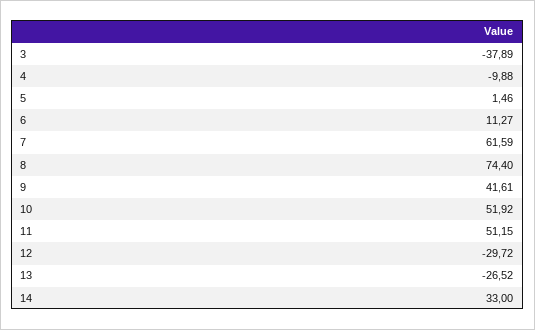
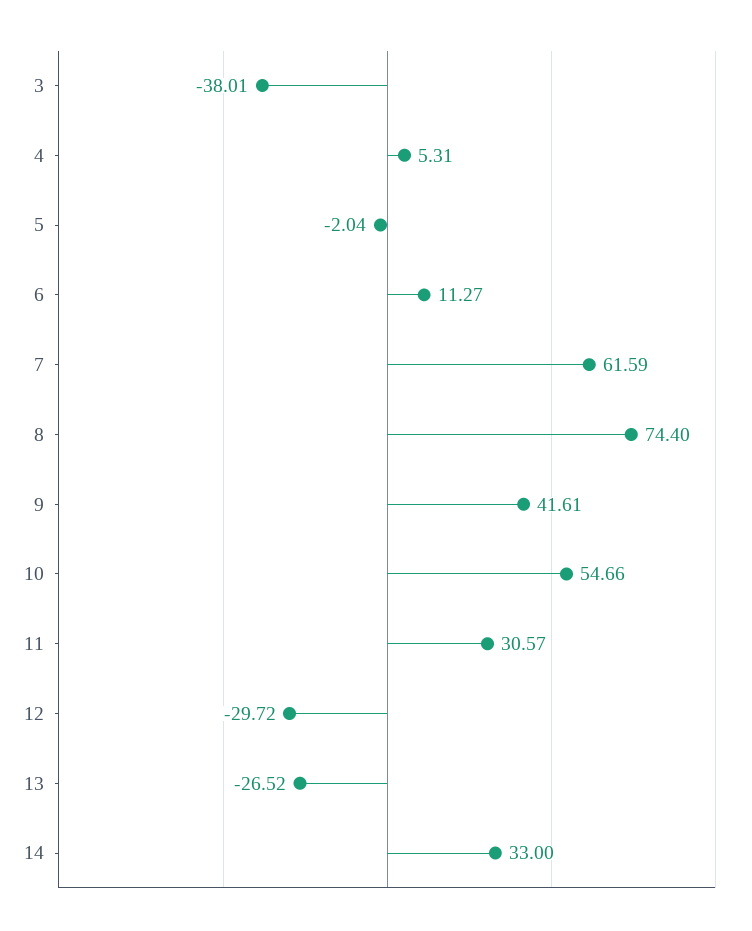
  {
-   "3": -37.89,
+   "3": -38.01,
-   "4": -9.88,
+   "4": 5.31,
-   "5": 1.46,
+   "5": -2.04,
    "6": 11.27,
    "7": 61.59,
    "8": 74.4,
    "9": 41.61,
-   "10": 51.92,
+   "10": 54.66,
-   "11": 51.15,
+   "11": 30.57,
    "12": -29.72,
    "13": -26.52,
    "14": 33
  }

